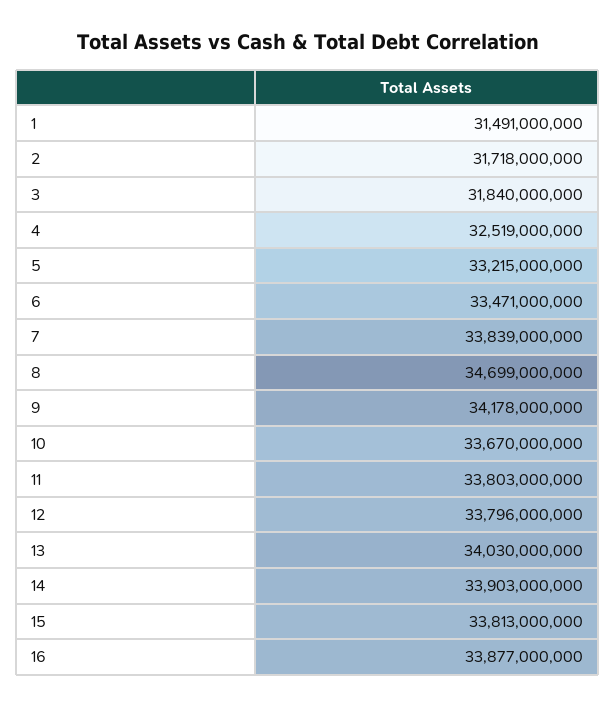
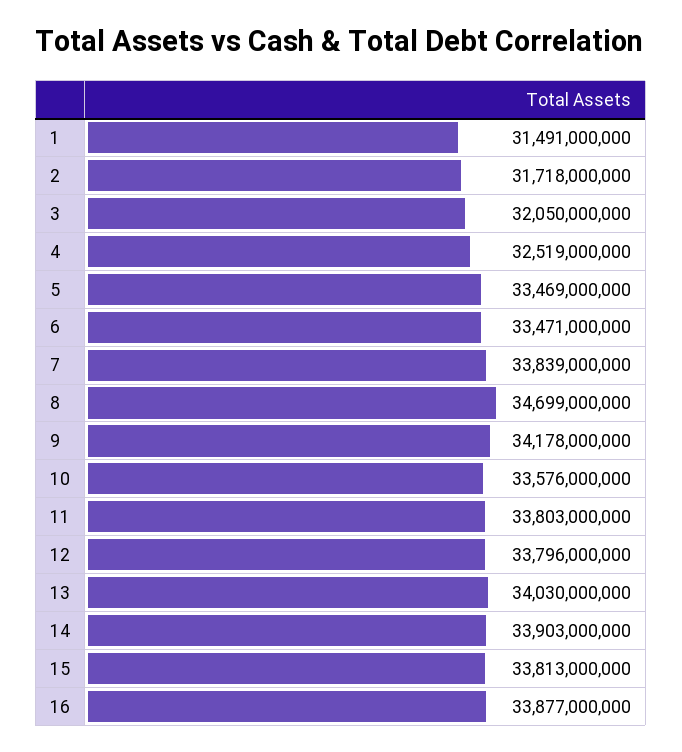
  {
    "1": 31491000000,
    "2": 31718000000,
-   "3": 31840000000,
+   "3": 32050000000,
    "4": 32519000000,
-   "5": 33215000000,
+   "5": 33469000000,
    "6": 33471000000,
    "7": 33839000000,
    "8": 34699000000,
    "9": 34178000000,
-   "10": 33670000000,
+   "10": 33576000000,
    "11": 33803000000,
    "12": 33796000000,
    "13": 34030000000,
    "14": 33903000000,
    "15": 33813000000,
    "16": 33877000000
  }

